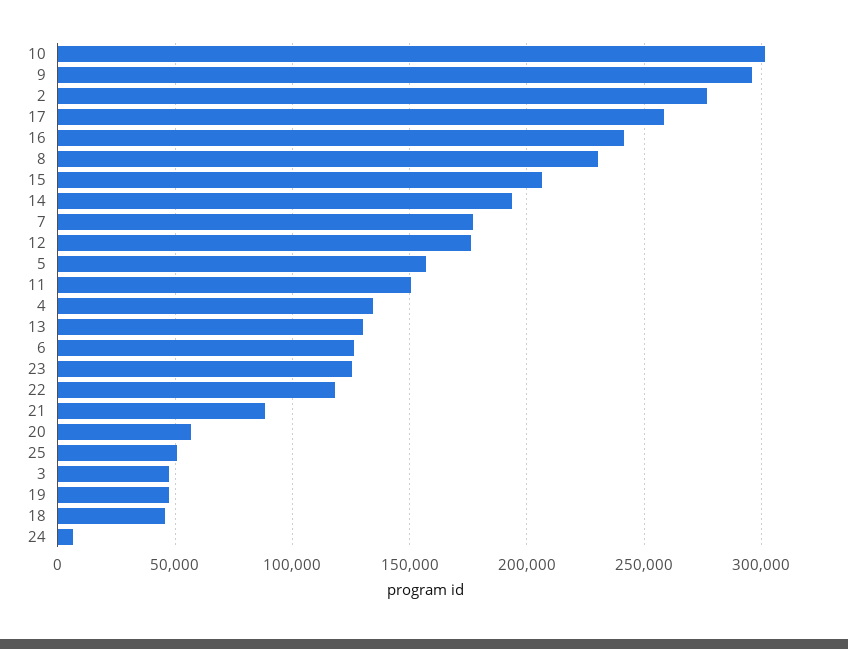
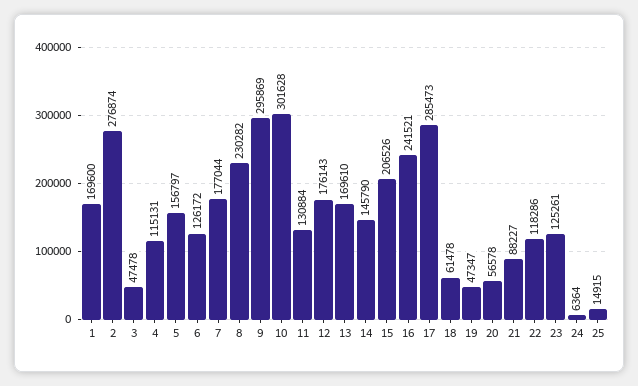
  {
    "10": 301628,
    "9": 295869,
    "2": 276874,
-   "17": 260000,
+   "17": 285473,
    "16": 241521,
    "8": 230282,
    "15": 206526,
-   "14": 195000,
+   "14": 145790,
    "7": 177044,
    "12": 176143,
    "5": 156797,
-   "11": 150000,
+   "11": 130884,
-   "4": 135000,
+   "4": 115131,
-   "13": 130000,
+   "13": 169610,
    "6": 126172,
    "23": 125261,
    "22": 118286,
    "21": 88227,
    "20": 56578,
-   "25": 50000,
+   "25": 14915,
    "3": 47478,
    "19": 47347,
-   "18": 45000,
+   "18": 61478,
-   "24": 6364
+   "24": 6364,
+   "1": 169600
  }

